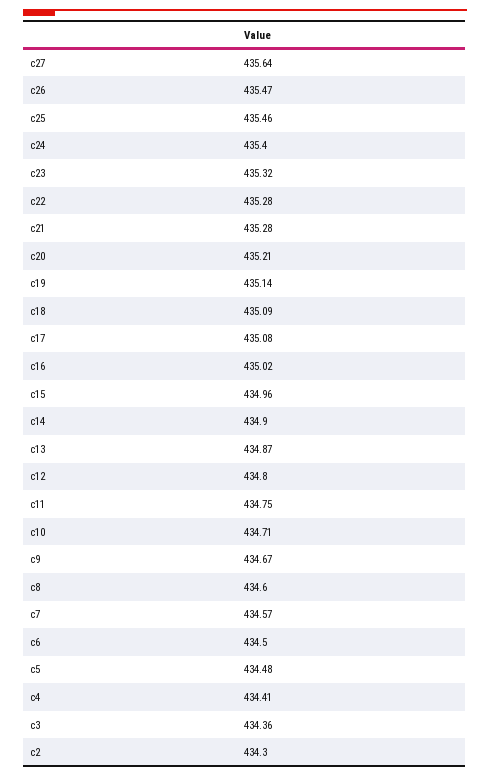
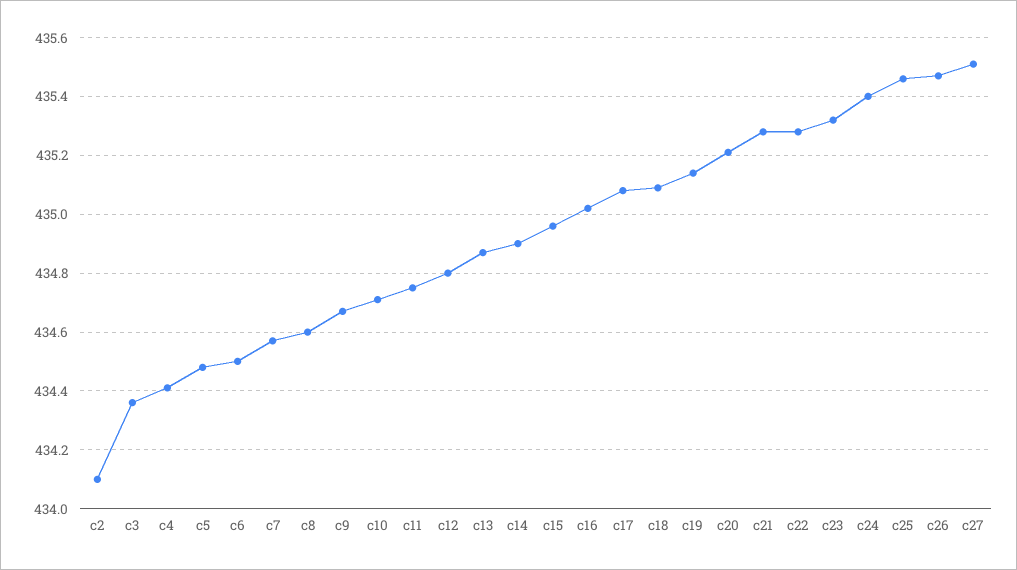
  {
-   "c27": 435.64,
+   "c27": 435.5,
    "c26": 435.47,
    "c25": 435.46,
    "c24": 435.4,
    "c23": 435.32,
    "c22": 435.28,
    "c21": 435.28,
    "c20": 435.21,
    "c19": 435.14,
    "c18": 435.09,
    "c17": 435.08,
    "c16": 435.02,
    "c15": 434.96,
    "c14": 434.9,
    "c13": 434.87,
    "c12": 434.8,
    "c11": 434.75,
    "c10": 434.71,
    "c9": 434.67,
    "c8": 434.6,
    "c7": 434.57,
    "c6": 434.5,
    "c5": 434.48,
    "c4": 434.41,
    "c3": 434.36,
-   "c2": 434.3
+   "c2": 434.1
  }

